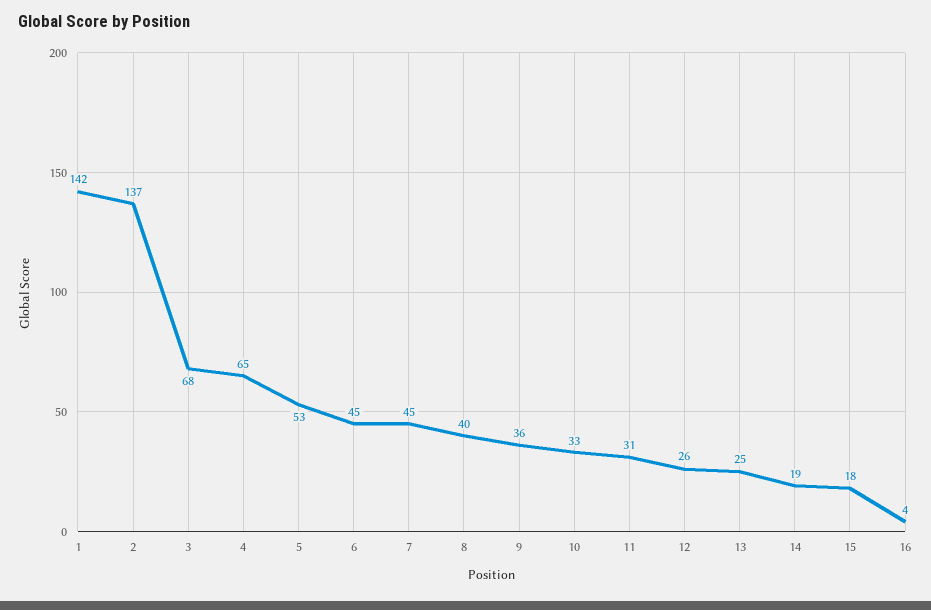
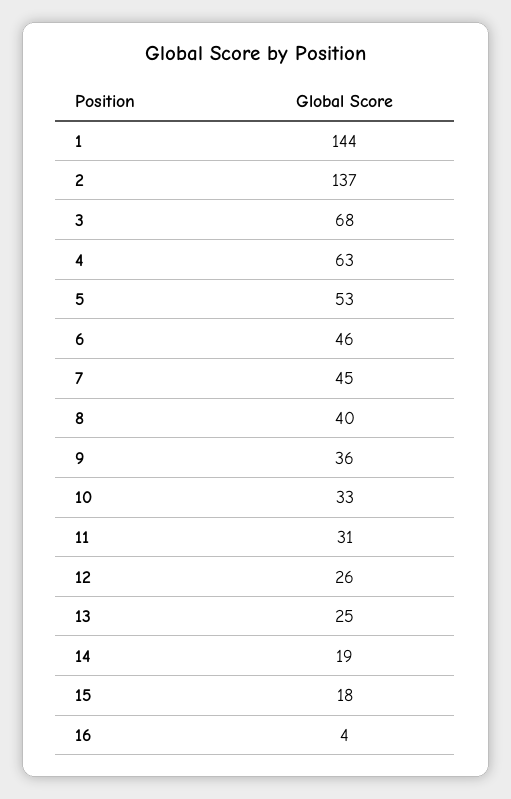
  {
-   "1": 142,
+   "1": 144,
    "2": 137,
    "3": 68,
-   "4": 65,
+   "4": 63,
    "5": 53,
-   "6": 45,
+   "6": 46,
    "7": 45,
    "8": 40,
    "9": 36,
    "10": 33,
    "11": 31,
    "12": 26,
    "13": 25,
    "14": 19,
    "15": 18,
    "16": 4
  }

